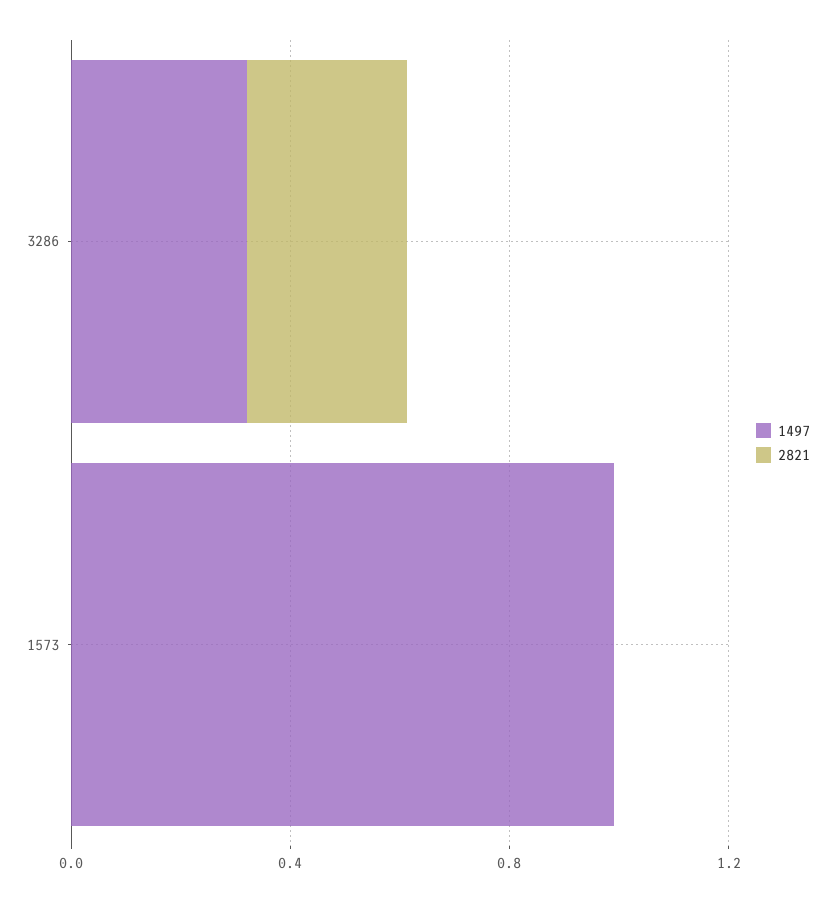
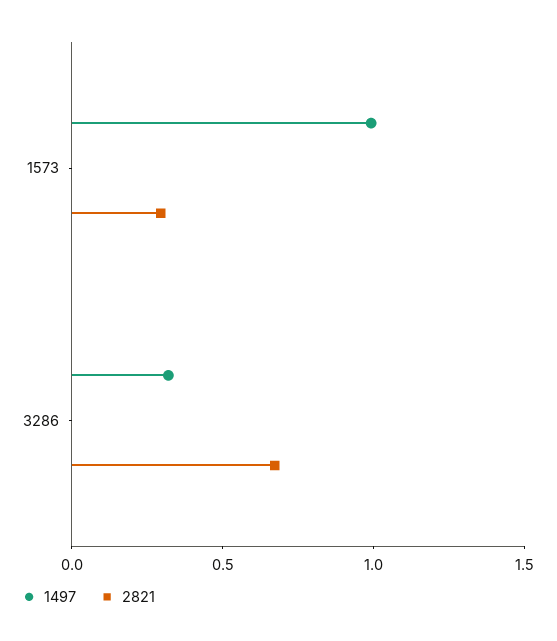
  {
    "1497": {
      "3286": 0.3,
      "1573": 1
    },
    "2821": {
-     "3286": 0.3,
+     "3286": 0.7,
-     "1573": 0
+     "1573": 0.3
    }
  }

